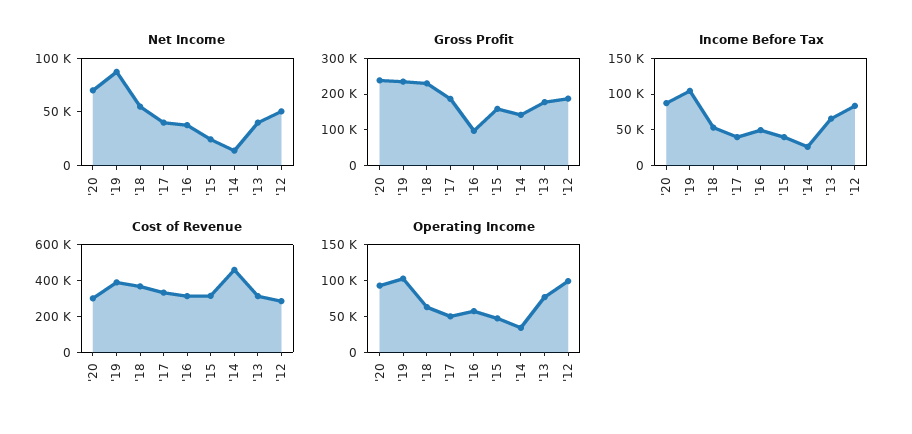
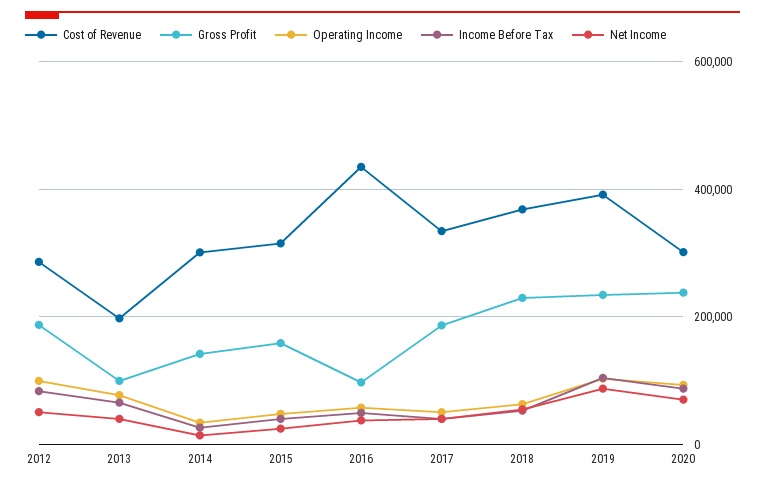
  {
    "Net Income": {
      "'20": 70000,
      "'19": 90000,
      "'18": 60000,
      "'17": 40000,
      "'16": 40000,
      "'15": 20000,
      "'14": 10000,
      "'13": 40000,
      "'12": 50000
    },
    "Gross Profit": {
      "'20": 240000,
      "'19": 240000,
      "'18": 220000,
      "'17": 180000,
      "'16": 100000,
      "'15": 160000,
      "'14": 140000,
-     "'13": 175000,
+     "'13": 100000,
      "'12": 180000
    },
    "Income Before Tax": {
      "'20": 80000,
      "'19": 100000,
      "'18": 60000,
      "'17": 40000,
      "'16": 40000,
      "'15": 40000,
      "'14": 20000,
      "'13": 60000,
      "'12": 80000
    },
    "Cost of Revenue": {
      "'20": 300000,
      "'19": 400000,
      "'18": 360000,
      "'17": 340000,
-     "'16": 300000,
+     "'16": 440000,
      "'15": 320000,
-     "'14": 450000,
+     "'14": 300000,
-     "'13": 300000,
+     "'13": 200000,
      "'12": 280000
    },
    "Operating Income": {
      "'20": 100000,
      "'19": 100000,
      "'18": 60000,
      "'17": 60000,
      "'16": 60000,
      "'15": 40000,
      "'14": 40000,
      "'13": 80000,
      "'12": 100000
    }
  }

